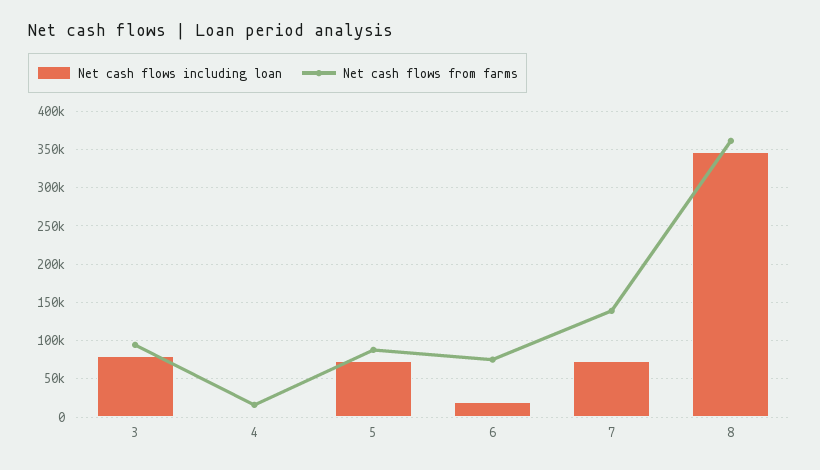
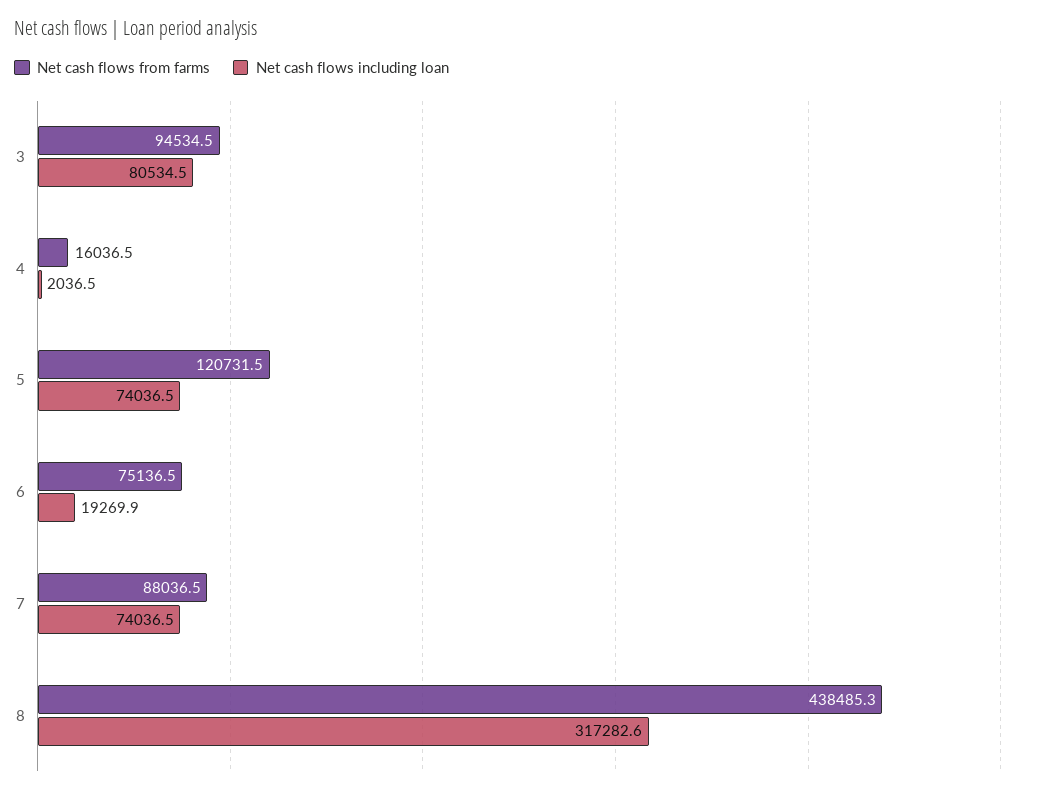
  {
    "Net cash flows including loan": {
      "3": 80534.5,
      "4": 2036.5,
      "5": 74036.5,
      "6": 19269.9,
      "7": 74036.5,
-     "8": 350000
+     "8": 317282.6
    },
    "Net cash flows from farms": {
      "3": 94534.5,
      "4": 16036.5,
-     "5": 90000,
+     "5": 120731.5,
      "6": 75136.5,
-     "7": 140000,
+     "7": 88036.5,
-     "8": 360000
+     "8": 438485.3
    }
  }

